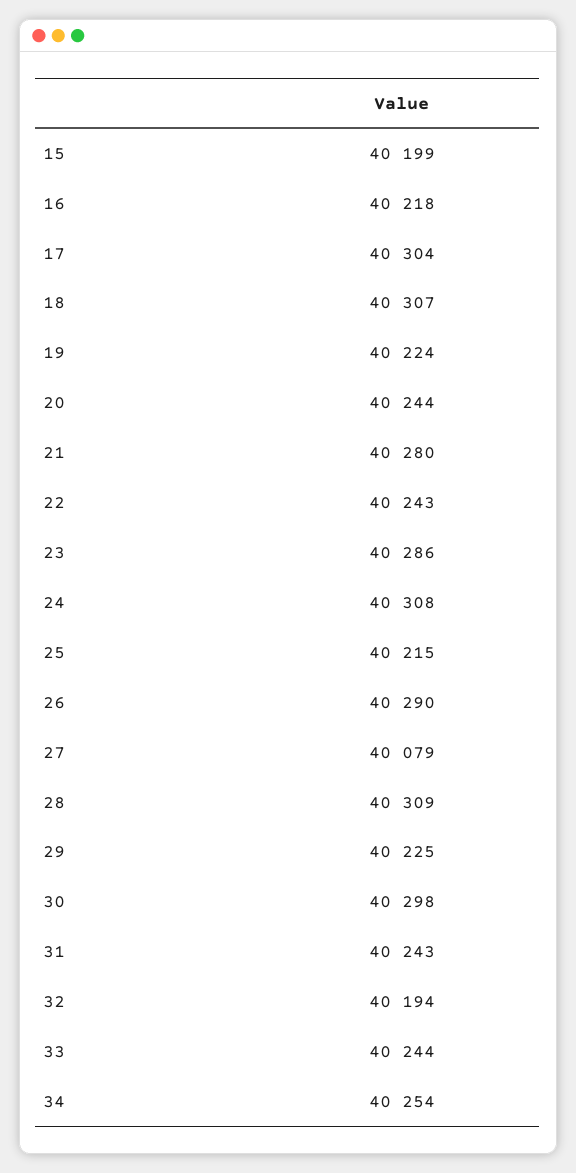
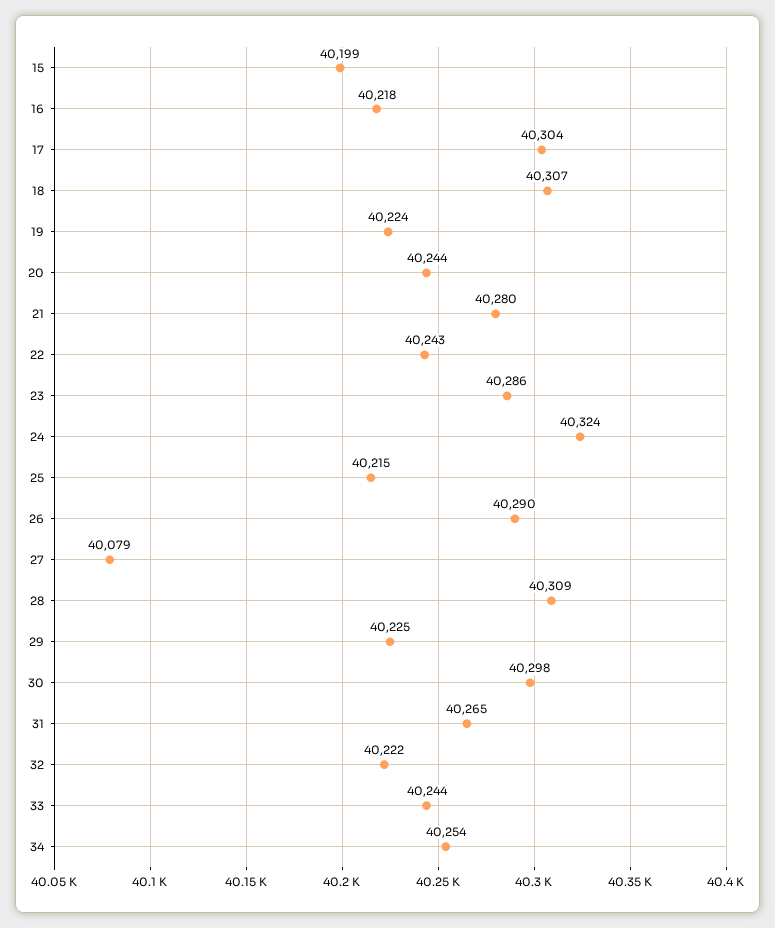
  {
    "15": 40199,
    "16": 40218,
    "17": 40304,
    "18": 40307,
    "19": 40224,
    "20": 40244,
    "21": 40280,
    "22": 40243,
    "23": 40286,
-   "24": 40308,
+   "24": 40324,
    "25": 40215,
    "26": 40290,
    "27": 40079,
    "28": 40309,
    "29": 40225,
    "30": 40298,
-   "31": 40243,
+   "31": 40265,
-   "32": 40194,
+   "32": 40222,
    "33": 40244,
    "34": 40254
  }

